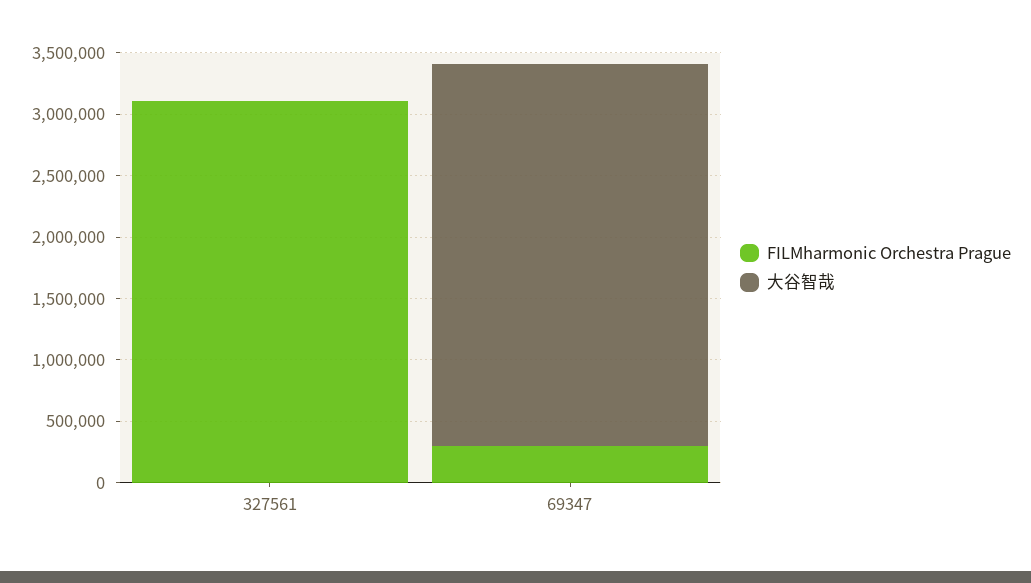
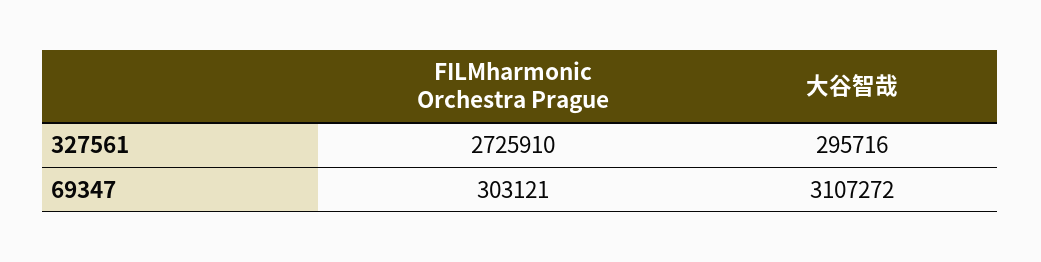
  {
    "FILMharmonic Orchestra Prague": {
-     "327561": 3100000,
+     "327561": 2725910,
      "69347": 303121
    },
    "大谷智哉": {
-     "327561": 0,
+     "327561": 295716,
      "69347": 3107272
    }
  }

